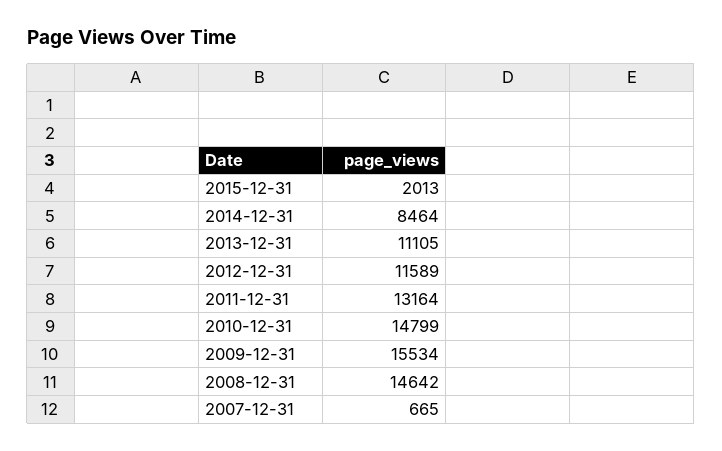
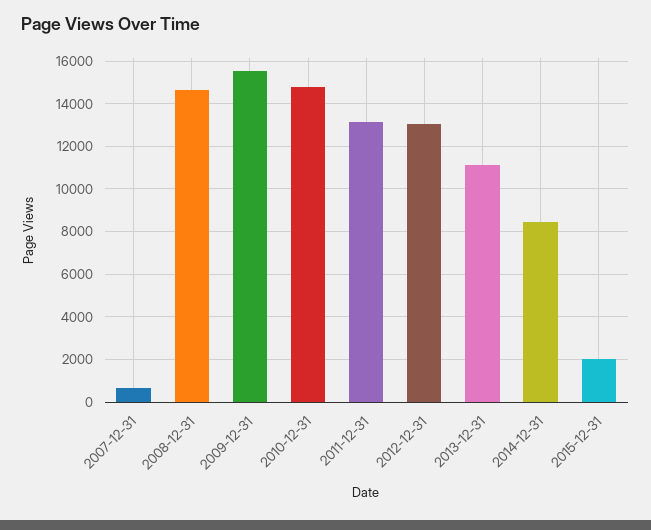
  {
    "2015-12-31": 2013,
    "2014-12-31": 8464,
    "2013-12-31": 11105,
-   "2012-12-31": 11589,
+   "2012-12-31": 13000,
    "2011-12-31": 13164,
    "2010-12-31": 14799,
    "2009-12-31": 15534,
    "2008-12-31": 14642,
    "2007-12-31": 665
  }

